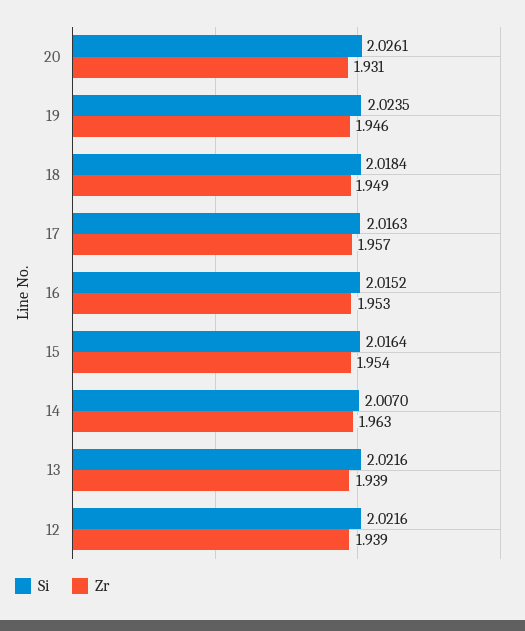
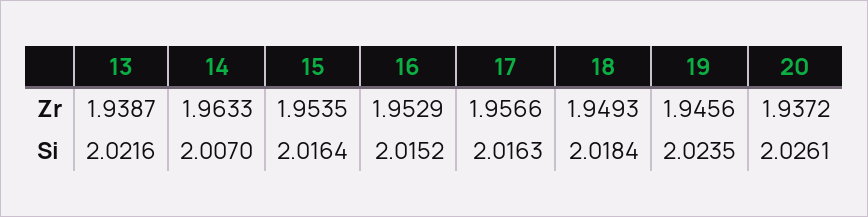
  {
    "Si": {
      "20": 2.0261,
      "19": 2.0235,
      "18": 2.0184,
      "17": 2.0163,
      "16": 2.0152,
      "15": 2.0164,
      "14": 2.007,
-     "13": 2.0216,
+     "13": 2.0216
-     "12": 2.0216
    },
    "Zr": {
-     "20": 1.931,
+     "20": 1.9372,
      "19": 1.9456,
      "18": 1.9493,
      "17": 1.9566,
      "16": 1.9529,
      "15": 1.9535,
      "14": 1.9633,
-     "13": 1.9387,
+     "13": 1.9387
-     "12": 1.939
    }
  }

